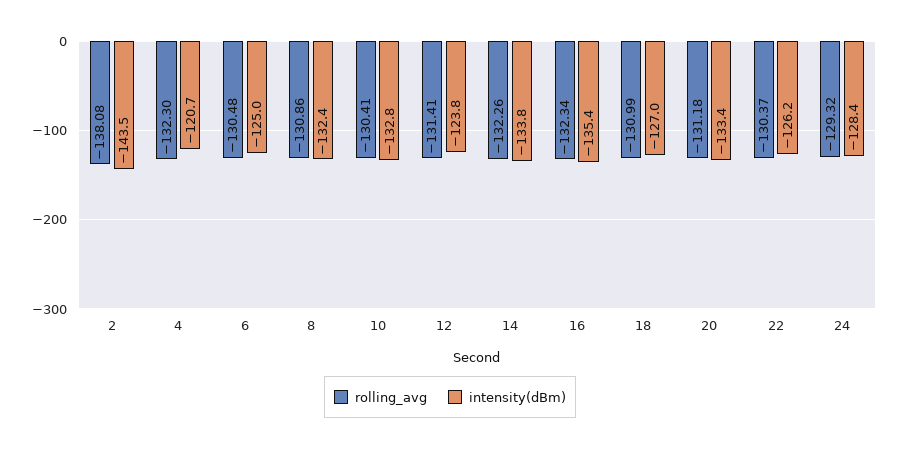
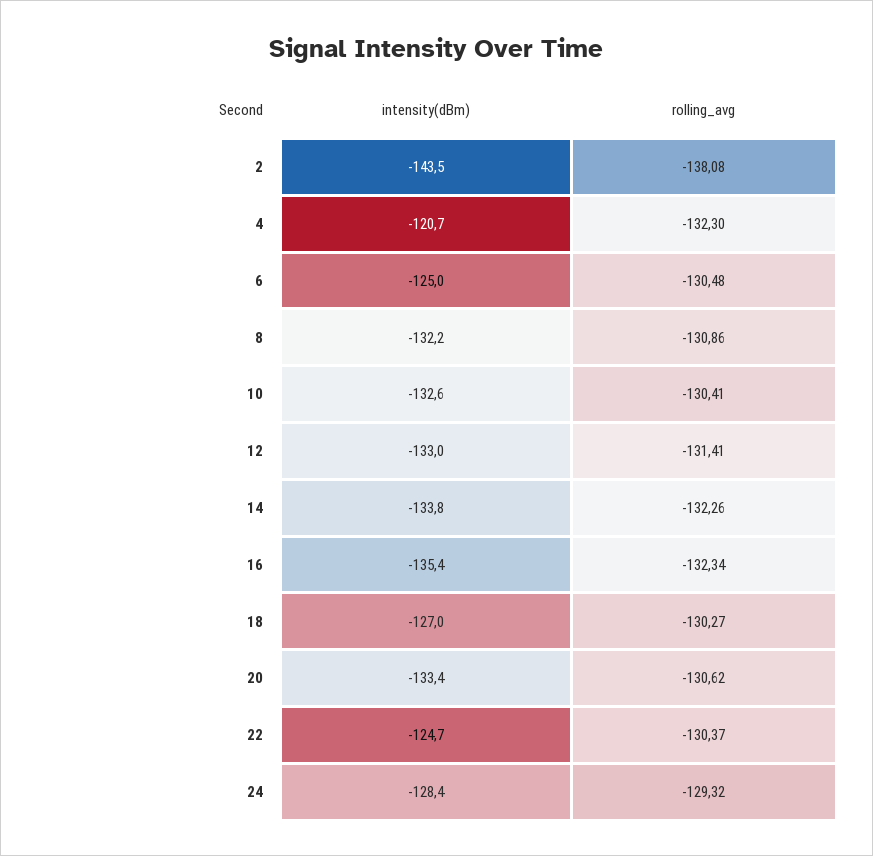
  {
    "rolling_avg": {
      "2": -138.08,
      "4": -132.3,
      "6": -130.48,
      "8": -130.86,
      "10": -130.41,
      "12": -131.41,
      "14": -132.26,
      "16": -132.34,
-     "18": -130.99,
+     "18": -130.27,
-     "20": -131.18,
+     "20": -130.62,
      "22": -130.37,
      "24": -129.32
    },
    "intensity(dBm)": {
      "2": -143.5,
      "4": -120.7,
      "6": -125,
-     "8": -132.4,
+     "8": -132.2,
-     "10": -132.8,
+     "10": -132.6,
-     "12": -123.8,
+     "12": -133,
      "14": -133.8,
      "16": -135.4,
      "18": -127,
      "20": -133.4,
-     "22": -126.2,
+     "22": -124.7,
      "24": -128.4
    }
  }

